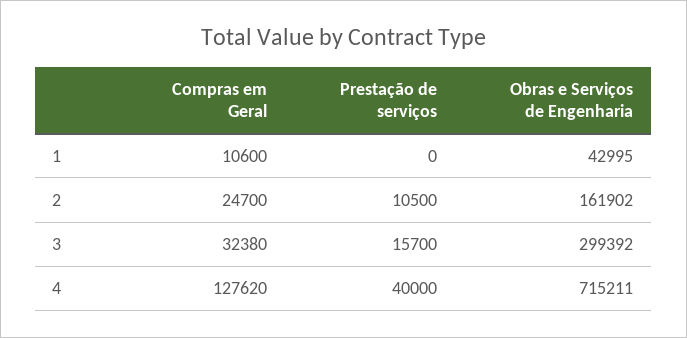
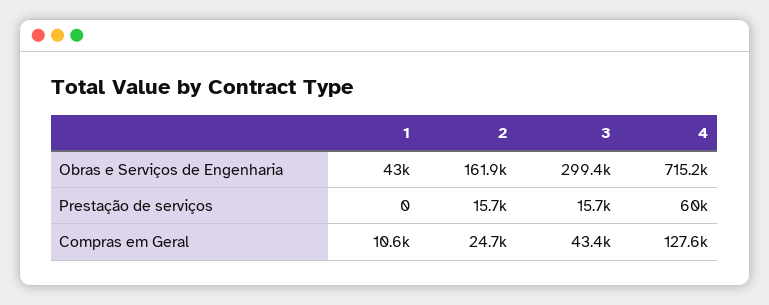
  {
    "Compras em Geral": {
      "1": 10600,
      "2": 24700,
-     "3": 32380,
+     "3": 43400,
      "4": 127620
    },
    "Prestação de serviços": {
      "1": 0,
-     "2": 10500,
+     "2": 15700,
      "3": 15700,
-     "4": 40000
+     "4": 60000
    },
    "Obras e Serviços de Engenharia": {
      "1": 42995,
      "2": 161902,
      "3": 299392,
      "4": 715211
    }
  }

